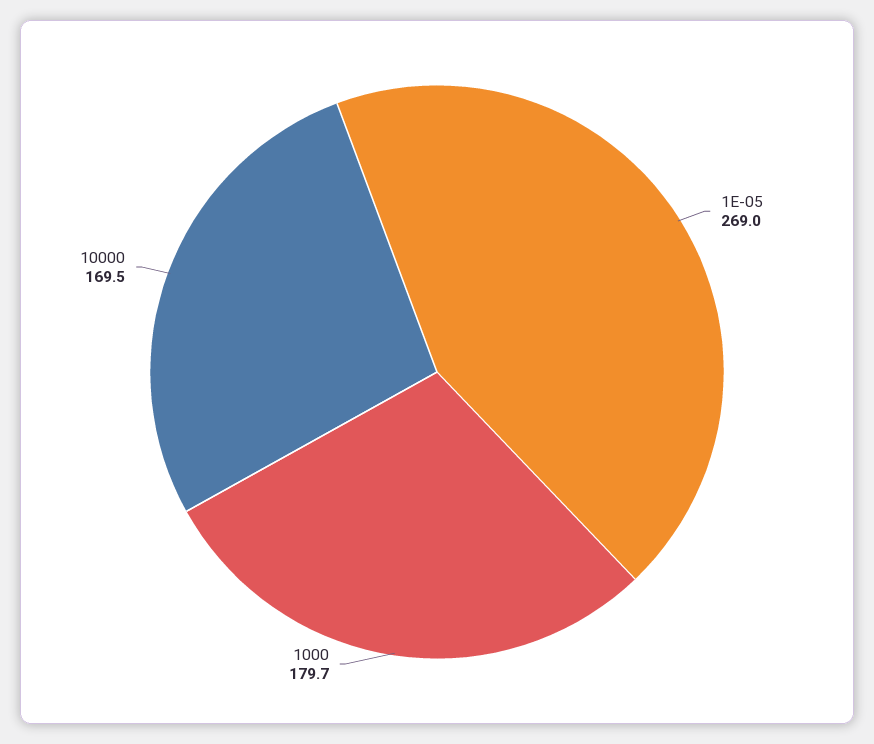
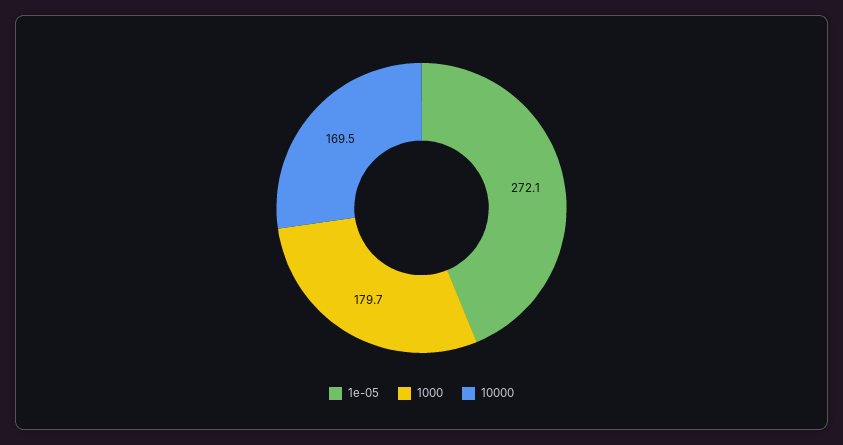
  {
-   "1E-05": 269,
+   "1E-05": 272.1,
    "1000": 179.7,
    "10000": 169.5
  }

